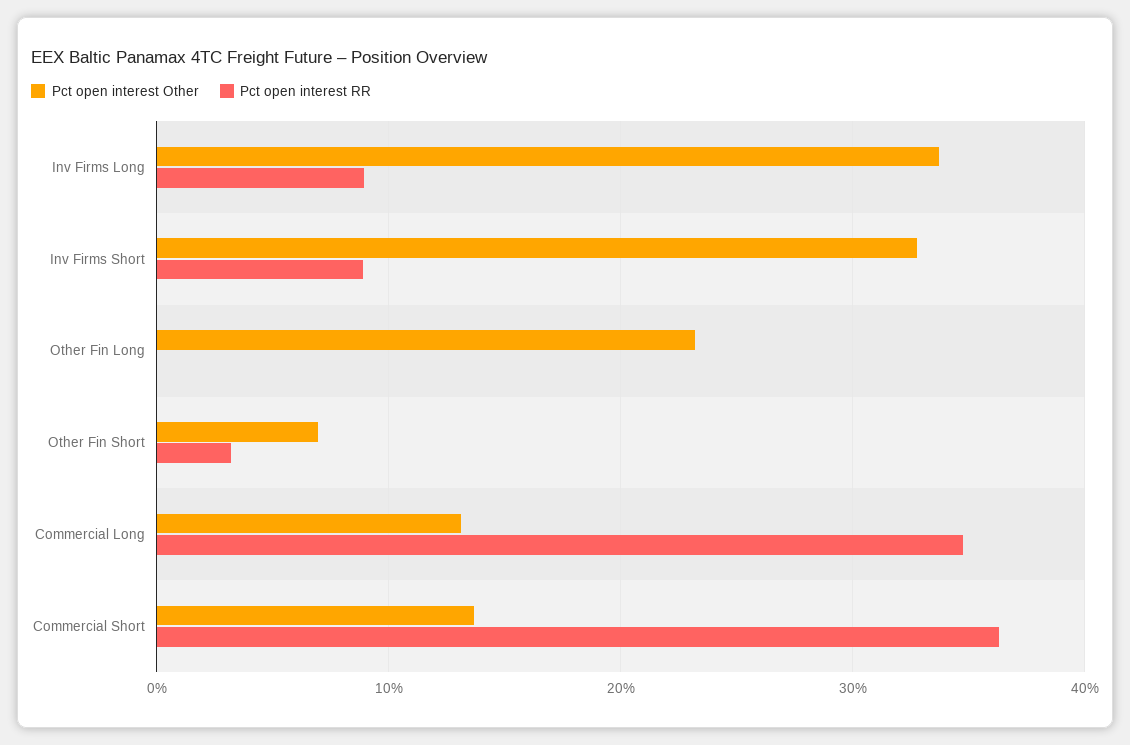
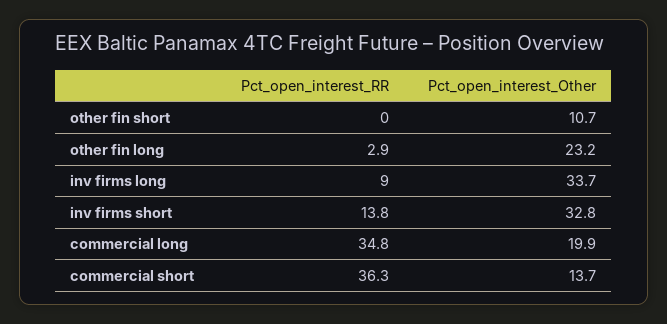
  {
    "Pct open interest Other": {
      "Inv Firms Long": 33.7,
      "Inv Firms Short": 32.8,
      "Other Fin Long": 23.2,
-     "Other Fin Short": 7,
+     "Other Fin Short": 10.7,
-     "Commercial Long": 13,
+     "Commercial Long": 19.9,
      "Commercial Short": 13.7
    },
    "Pct open interest RR": {
      "Inv Firms Long": 9,
-     "Inv Firms Short": 9,
+     "Inv Firms Short": 13.8,
-     "Other Fin Long": 0,
+     "Other Fin Long": 2.9,
-     "Other Fin Short": 3,
+     "Other Fin Short": 0,
      "Commercial Long": 34.8,
      "Commercial Short": 36.3
    }
  }

